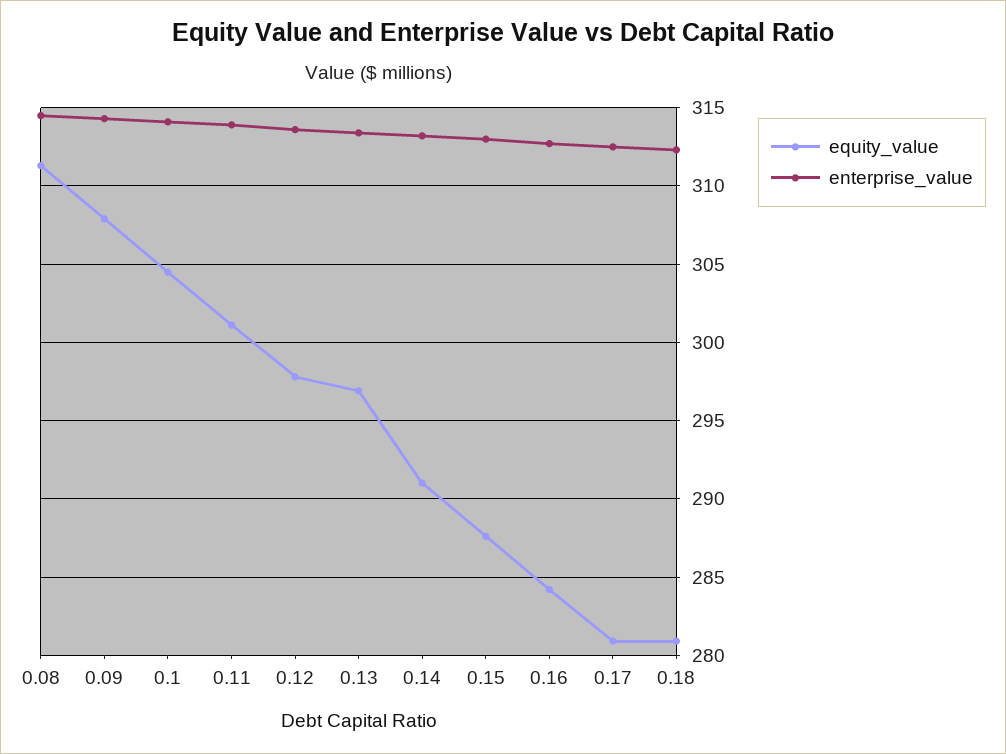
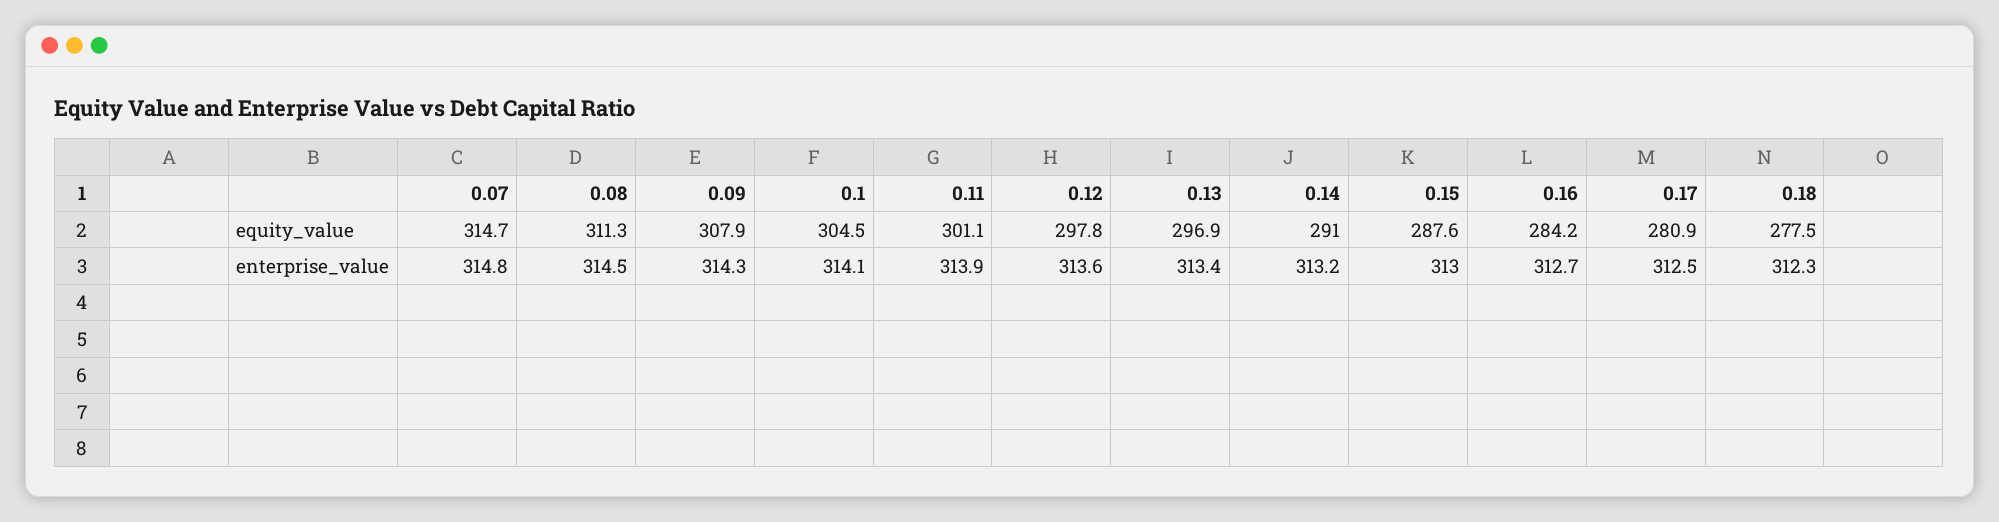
  {
    "equity_value": {
      "0.08": 311.3,
      "0.09": 307.9,
      "0.1": 304.5,
      "0.11": 301.1,
      "0.12": 297.8,
      "0.13": 296.9,
      "0.14": 291,
      "0.15": 287.6,
      "0.16": 284.2,
      "0.17": 280.9,
-     "0.18": 281
+     "0.18": 277.5,
+     "0.07": 314.7
    },
    "enterprise_value": {
      "0.08": 314.5,
      "0.09": 314.3,
      "0.1": 314.1,
      "0.11": 313.9,
      "0.12": 313.6,
      "0.13": 313.4,
      "0.14": 313.2,
      "0.15": 313,
      "0.16": 312.7,
      "0.17": 312.5,
-     "0.18": 312.3
+     "0.18": 312.3,
+     "0.07": 314.8
    }
  }

